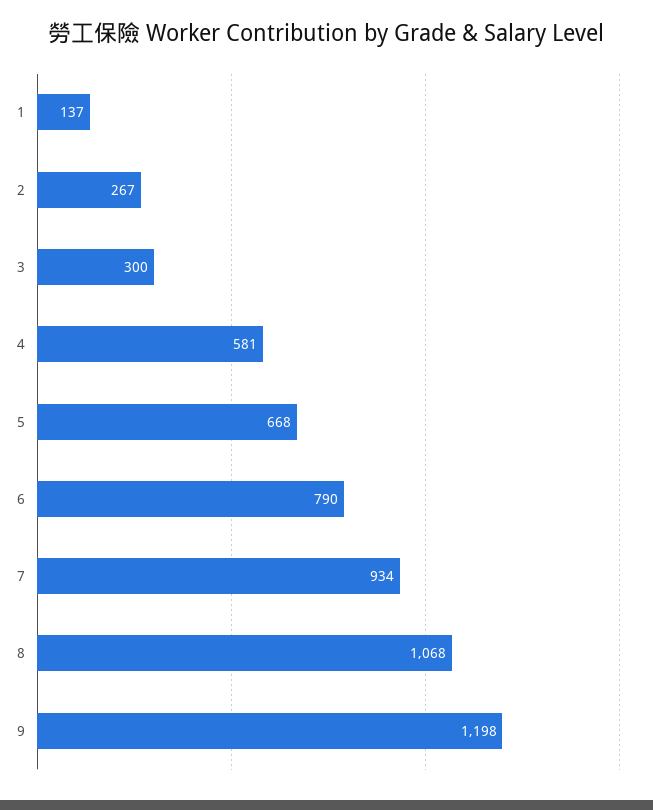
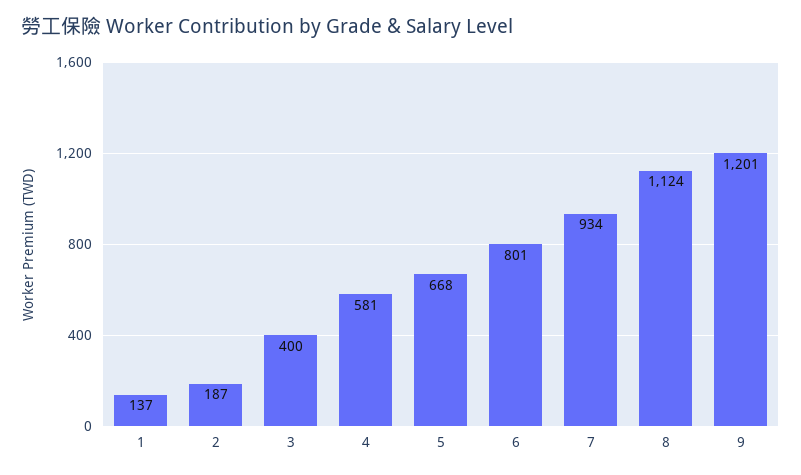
  {
    "1": 137,
-   "2": 267,
+   "2": 187,
-   "3": 300,
+   "3": 400,
    "4": 581,
    "5": 668,
-   "6": 790,
+   "6": 801,
    "7": 934,
-   "8": 1068,
+   "8": 1124,
-   "9": 1198
+   "9": 1201
  }

